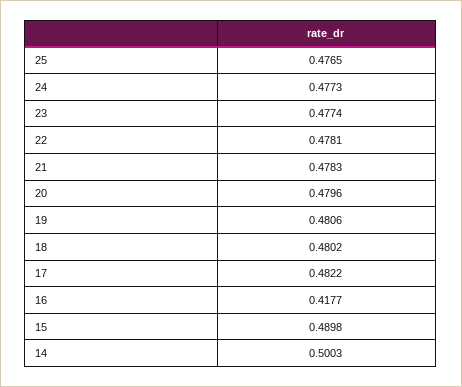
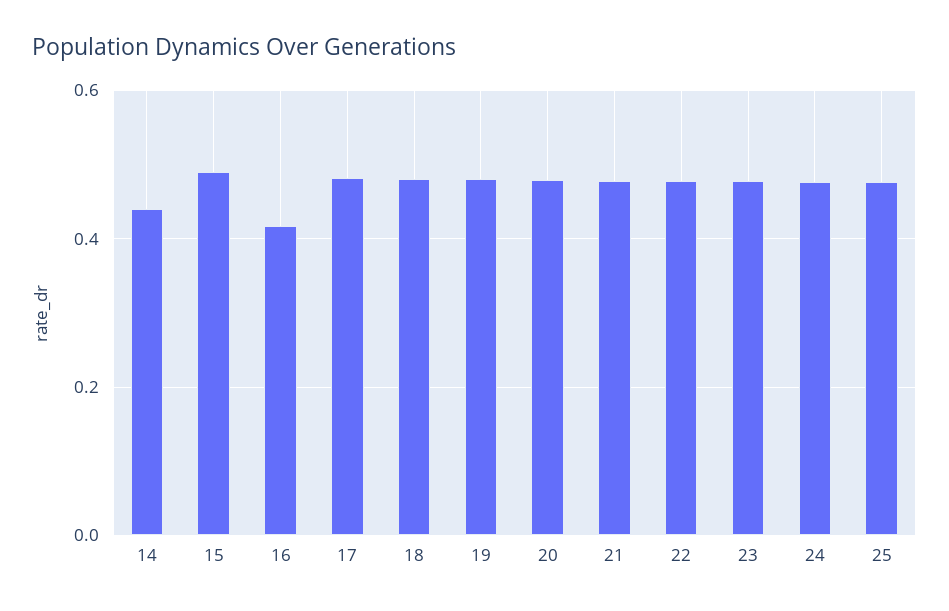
  {
    "25": 0.4765,
    "24": 0.4773,
    "23": 0.4774,
    "22": 0.4781,
    "21": 0.4783,
    "20": 0.4796,
    "19": 0.4806,
    "18": 0.4802,
    "17": 0.4822,
    "16": 0.4177,
    "15": 0.4898,
-   "14": 0.5003
+   "14": 0.44
  }

